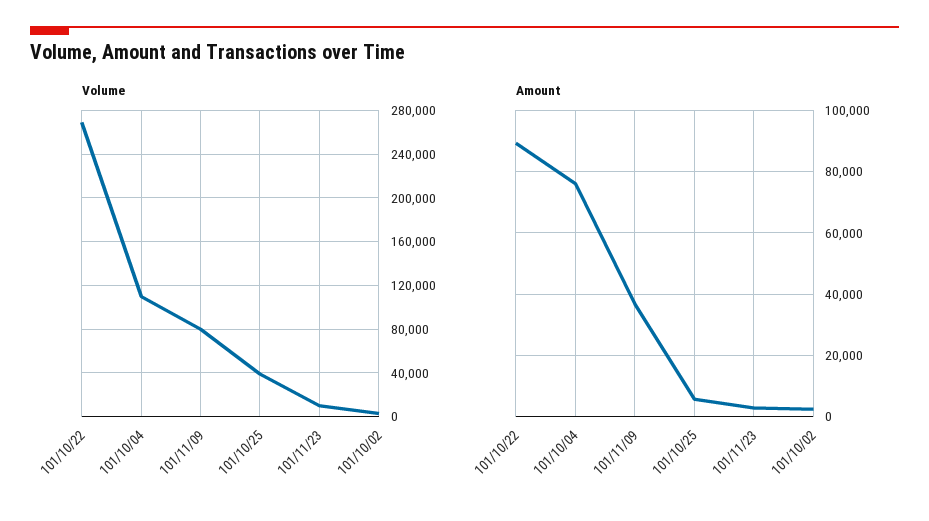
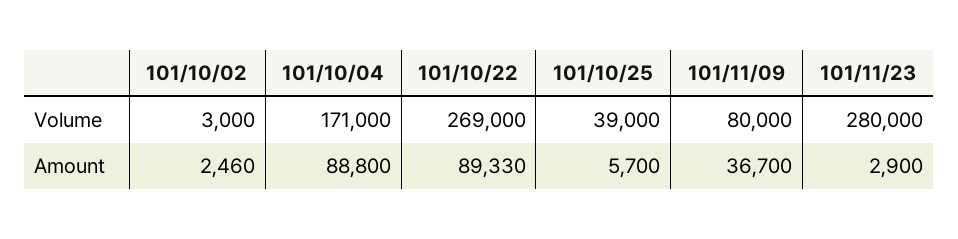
  {
    "Volume": {
      "101/10/22": 269000,
-     "101/10/04": 110000,
+     "101/10/04": 171000,
      "101/11/09": 80000,
      "101/10/25": 39000,
-     "101/11/23": 10000,
+     "101/11/23": 280000,
      "101/10/02": 3000
    },
    "Amount": {
      "101/10/22": 89330,
-     "101/10/04": 76000,
+     "101/10/04": 88800,
      "101/11/09": 36700,
      "101/10/25": 5700,
      "101/11/23": 2900,
      "101/10/02": 2460
    }
  }

